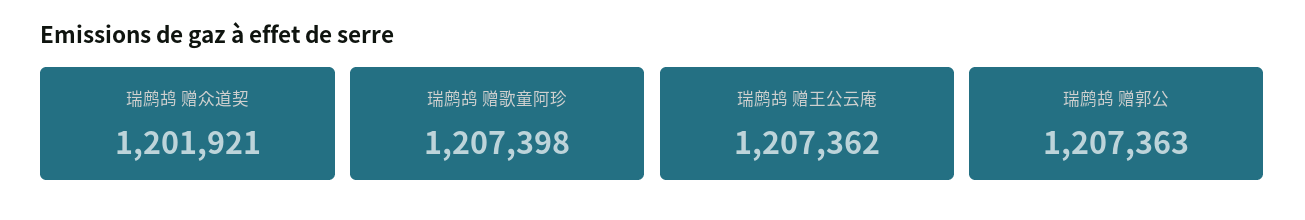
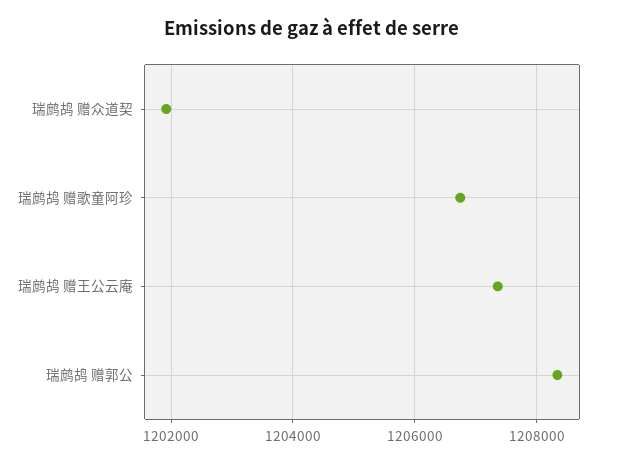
  {
    "瑞鹧鸪 赠众道契": 1201921,
-   "瑞鹧鸪 赠歌童阿珍": 1207398,
+   "瑞鹧鸪 赠歌童阿珍": 1206800,
    "瑞鹧鸪 赠王公云庵": 1207362,
-   "瑞鹧鸪 赠郭公": 1207363
+   "瑞鹧鸪 赠郭公": 1208400
  }

